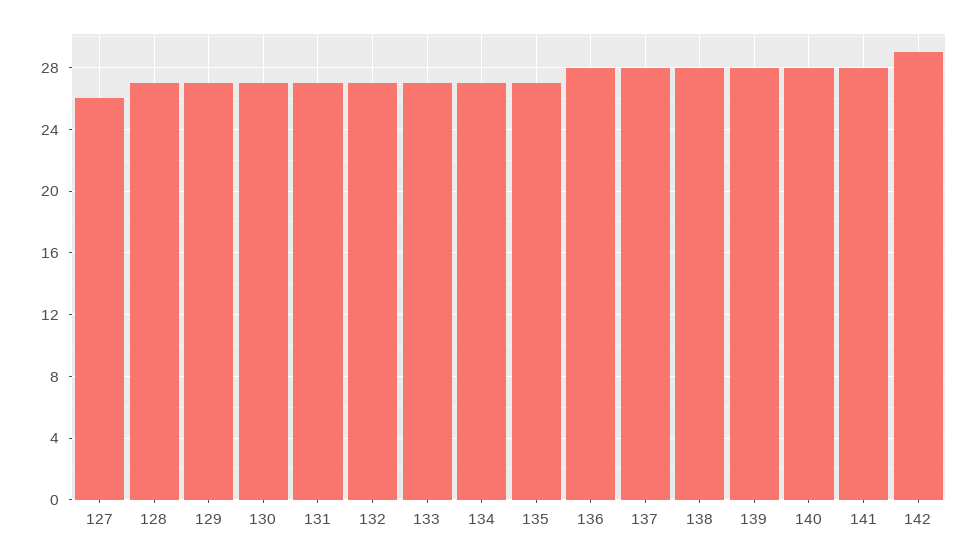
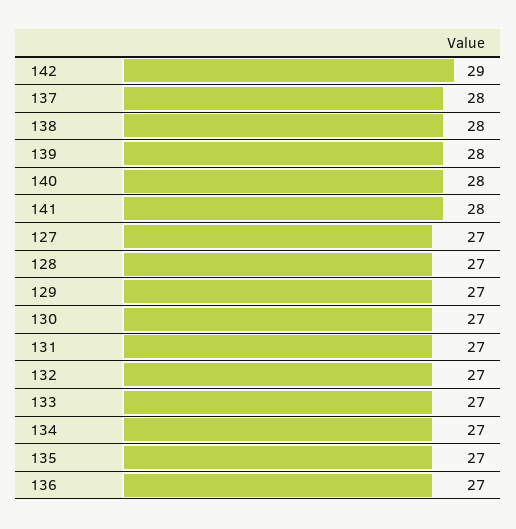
  {
-   "127": 26,
+   "127": 27,
    "128": 27,
    "129": 27,
    "130": 27,
    "131": 27,
    "132": 27,
    "133": 27,
    "134": 27,
    "135": 27,
-   "136": 28,
+   "136": 27,
    "137": 28,
    "138": 28,
    "139": 28,
    "140": 28,
    "141": 28,
    "142": 29
  }

